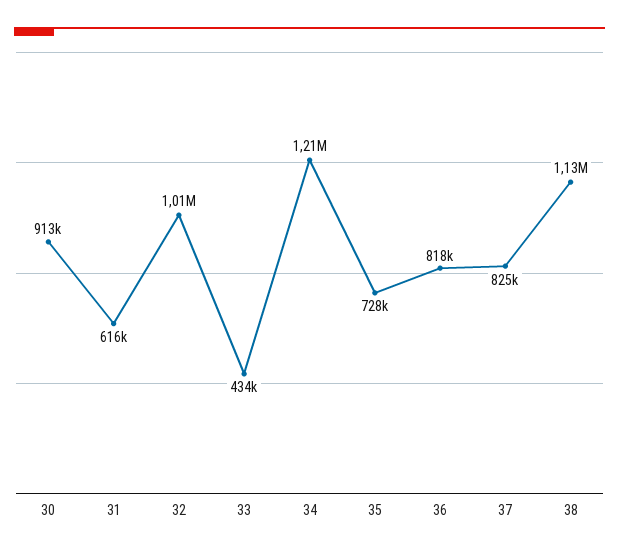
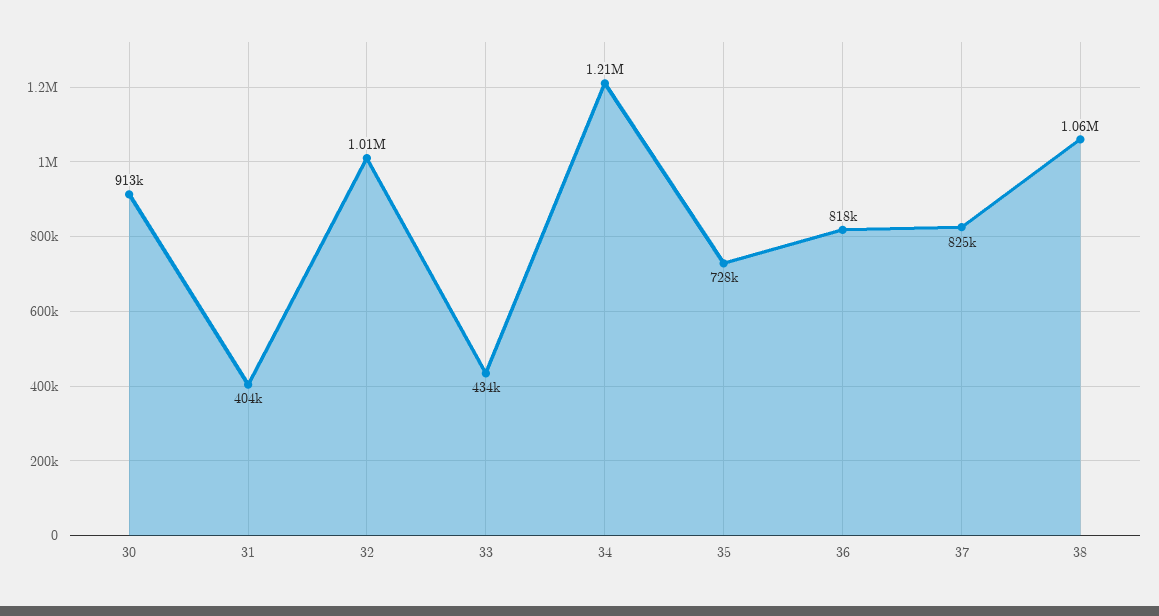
  {
    "30": 913000,
-   "31": 616000,
+   "31": 404000,
    "32": 1010000,
    "33": 434000,
    "34": 1210000,
    "35": 728000,
    "36": 818000,
    "37": 825000,
-   "38": 1130000
+   "38": 1060000
  }

